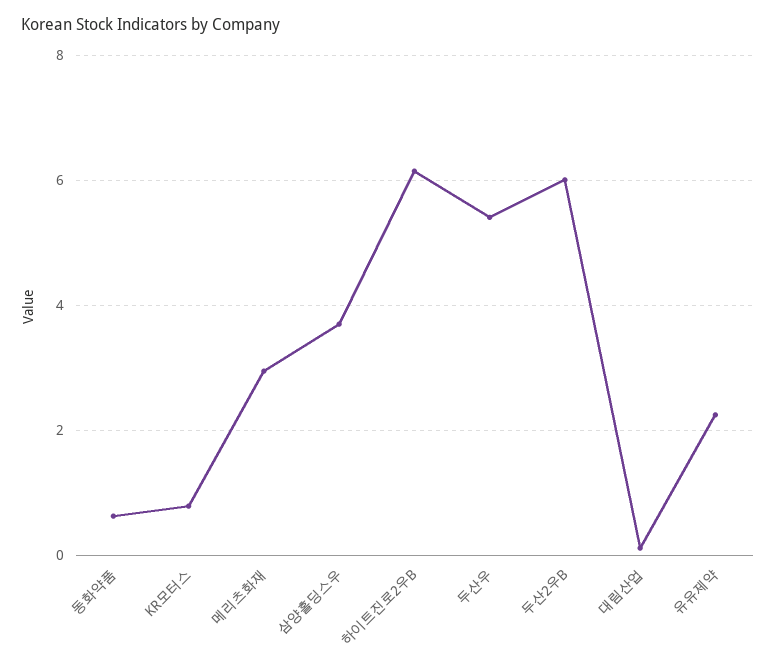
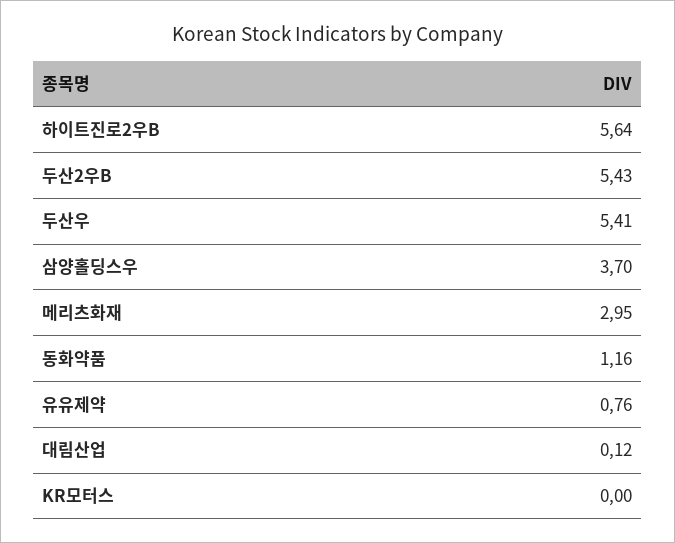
  {
-   "동화약품": 0.6,
+   "동화약품": 1.16,
-   "KR모터스": 0.8,
+   "KR모터스": 0,
    "메리츠화재": 2.95,
    "삼양홀딩스우": 3.7,
-   "하이트진로2우B": 6.2,
+   "하이트진로2우B": 5.64,
    "두산우": 5.41,
-   "두산2우B": 6,
+   "두산2우B": 5.43,
    "대림산업": 0.12,
-   "유유제약": 2.2
+   "유유제약": 0.76
  }

